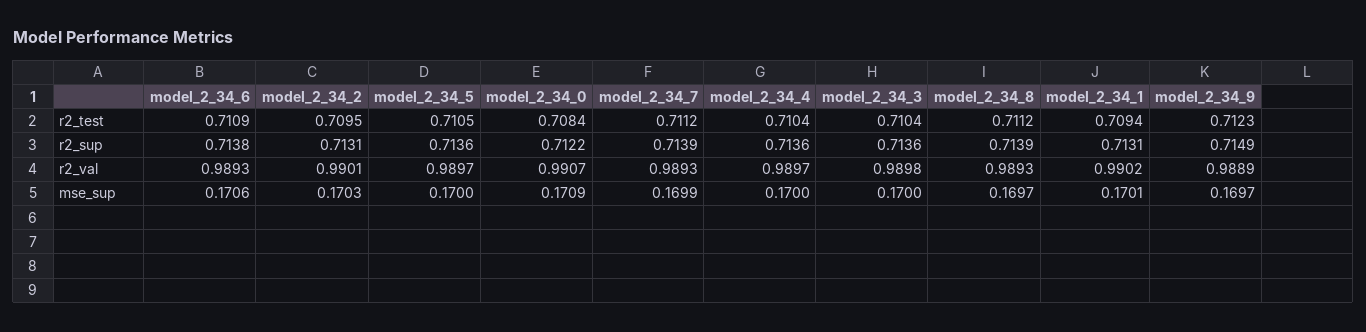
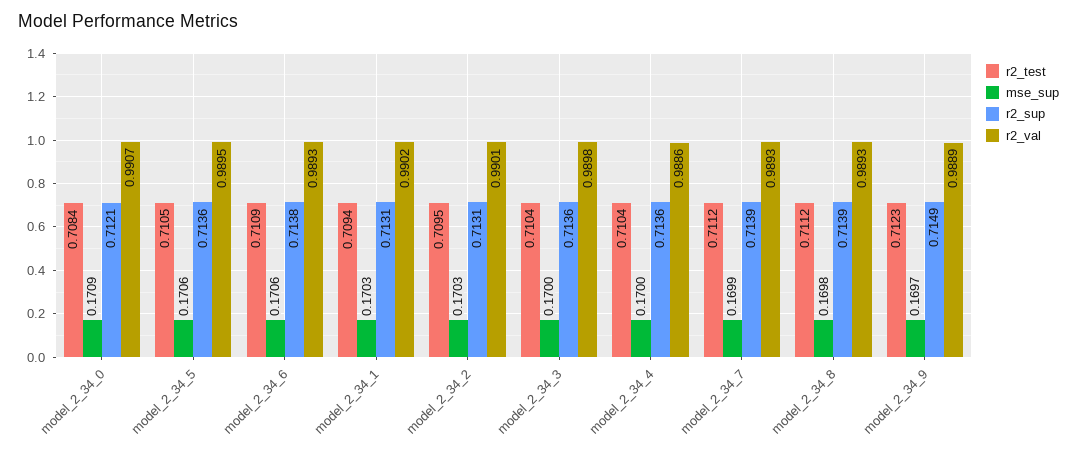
  {
    "r2_test": {
      "model_2_34_6": 0.7109,
      "model_2_34_2": 0.7095,
      "model_2_34_5": 0.7105,
      "model_2_34_0": 0.7084,
      "model_2_34_7": 0.7112,
      "model_2_34_4": 0.7104,
      "model_2_34_3": 0.7104,
      "model_2_34_8": 0.7112,
      "model_2_34_1": 0.7094,
      "model_2_34_9": 0.7123
    },
    "r2_sup": {
      "model_2_34_6": 0.7138,
      "model_2_34_2": 0.7131,
      "model_2_34_5": 0.7136,
-     "model_2_34_0": 0.7122,
+     "model_2_34_0": 0.7121,
      "model_2_34_7": 0.7139,
      "model_2_34_4": 0.7136,
      "model_2_34_3": 0.7136,
      "model_2_34_8": 0.7139,
      "model_2_34_1": 0.7131,
      "model_2_34_9": 0.7149
    },
    "r2_val": {
      "model_2_34_6": 0.9893,
      "model_2_34_2": 0.9901,
-     "model_2_34_5": 0.9897,
+     "model_2_34_5": 0.9895,
      "model_2_34_0": 0.9907,
      "model_2_34_7": 0.9893,
-     "model_2_34_4": 0.9897,
+     "model_2_34_4": 0.9886,
      "model_2_34_3": 0.9898,
      "model_2_34_8": 0.9893,
      "model_2_34_1": 0.9902,
      "model_2_34_9": 0.9889
    },
    "mse_sup": {
      "model_2_34_6": 0.1706,
      "model_2_34_2": 0.1703,
-     "model_2_34_5": 0.17,
+     "model_2_34_5": 0.1706,
      "model_2_34_0": 0.1709,
      "model_2_34_7": 0.1699,
      "model_2_34_4": 0.17,
      "model_2_34_3": 0.17,
-     "model_2_34_8": 0.1697,
+     "model_2_34_8": 0.1698,
-     "model_2_34_1": 0.1701,
+     "model_2_34_1": 0.1703,
      "model_2_34_9": 0.1697
    }
  }

